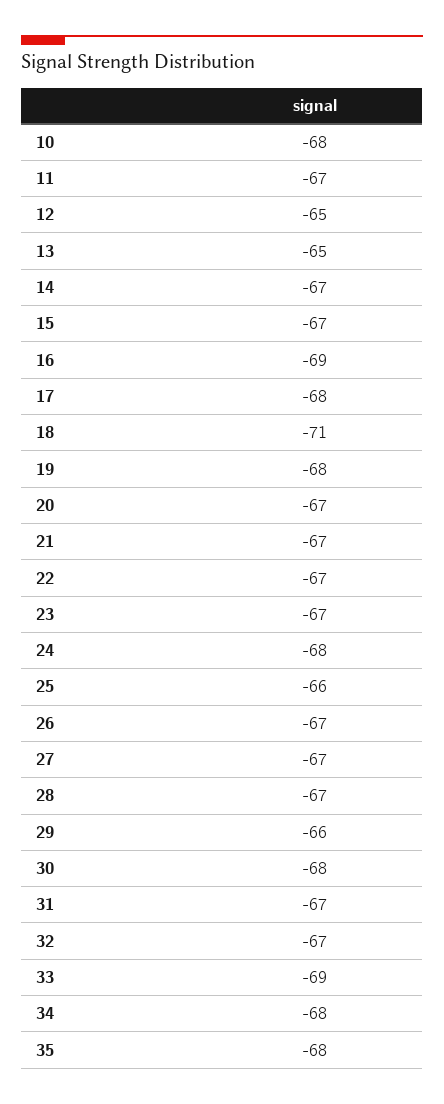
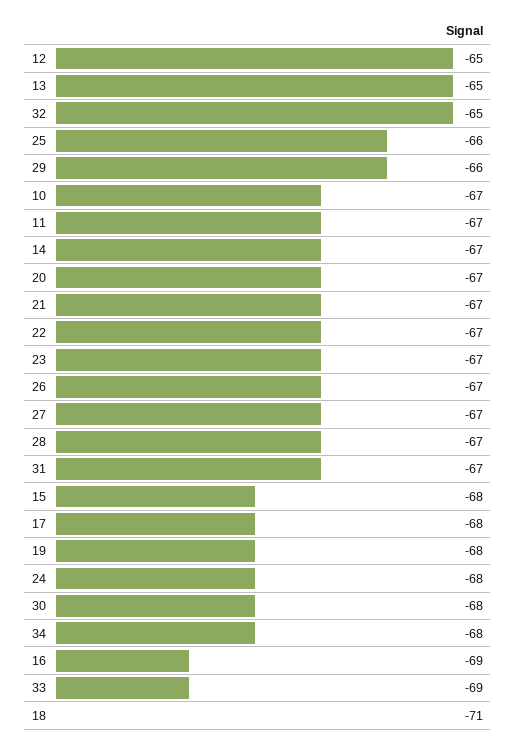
  {
-   "10": -68,
+   "10": -67,
    "11": -67,
    "12": -65,
    "13": -65,
    "14": -67,
-   "15": -67,
+   "15": -68,
    "16": -69,
    "17": -68,
    "18": -71,
    "19": -68,
    "20": -67,
    "21": -67,
    "22": -67,
    "23": -67,
    "24": -68,
    "25": -66,
    "26": -67,
    "27": -67,
    "28": -67,
    "29": -66,
    "30": -68,
    "31": -67,
-   "32": -67,
+   "32": -65,
    "33": -69,
-   "34": -68,
+   "34": -68
-   "35": -68
  }

